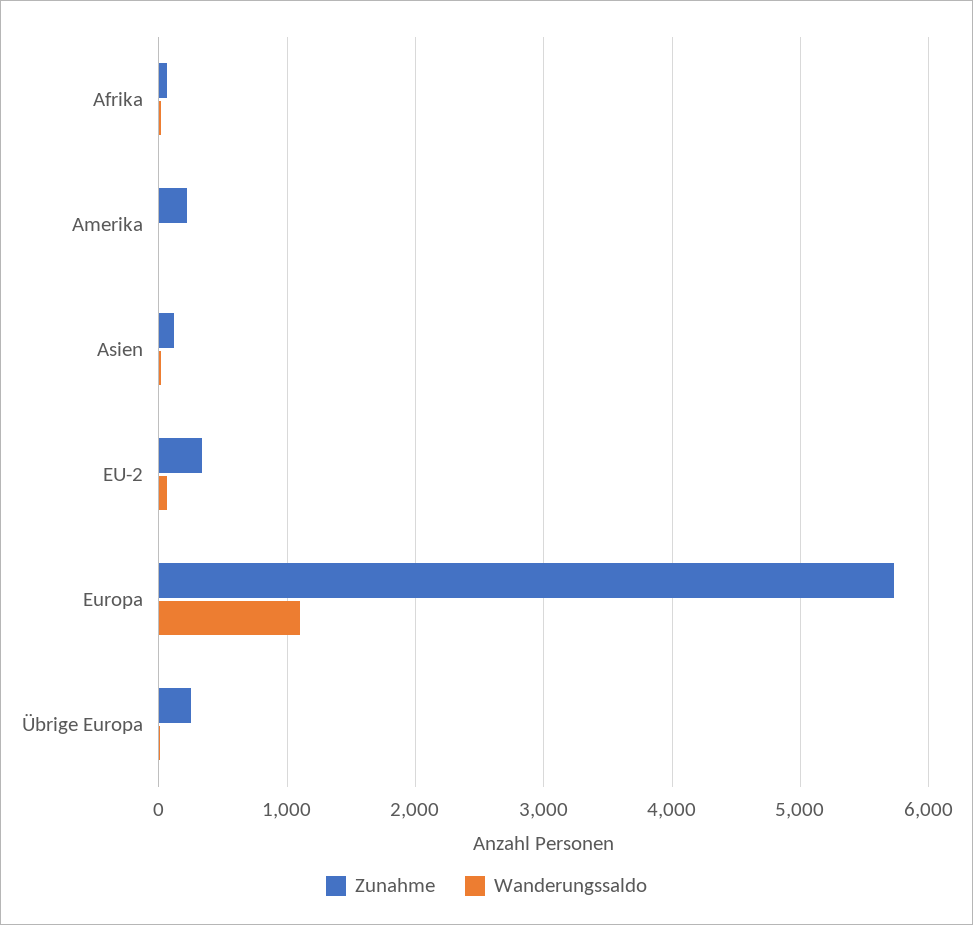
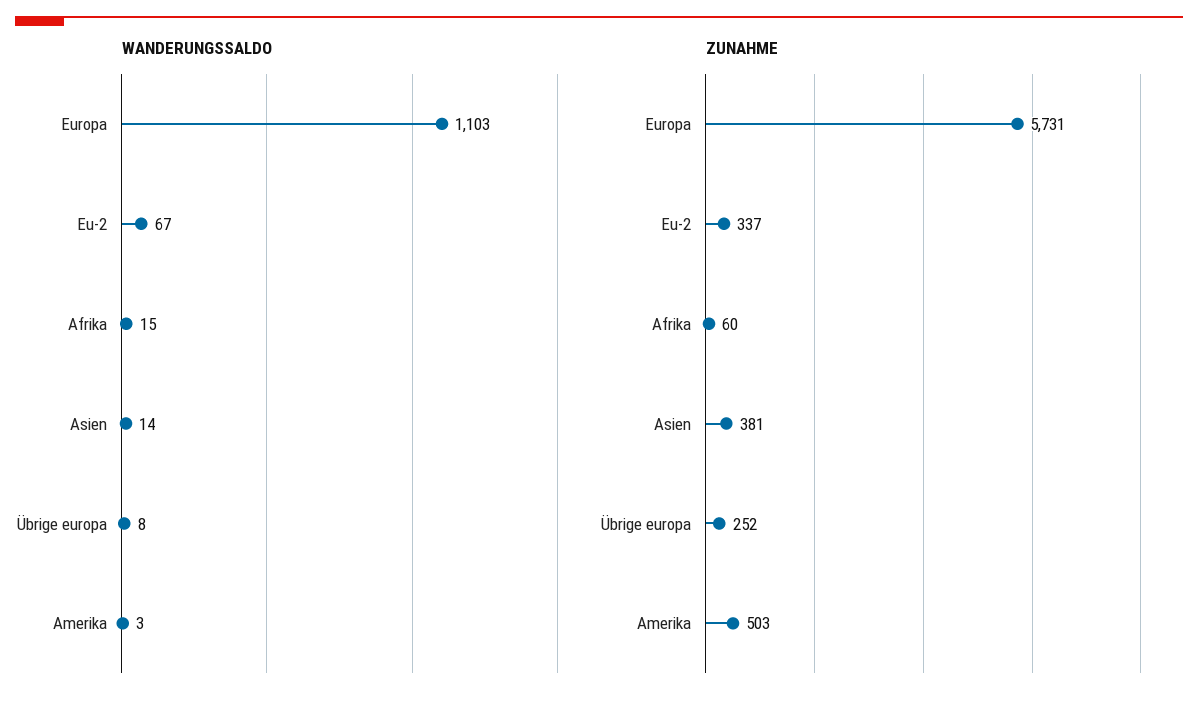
  {
    "Zunahme": {
      "Afrika": 60,
-     "Amerika": 200,
+     "Amerika": 503,
-     "Asien": 100,
+     "Asien": 381,
      "EU-2": 337,
      "Europa": 5731,
      "Übrige Europa": 252
    },
    "Wanderungssaldo": {
      "Afrika": 15,
      "Amerika": 3,
      "Asien": 14,
      "EU-2": 67,
      "Europa": 1103,
      "Übrige Europa": 8
    }
  }

